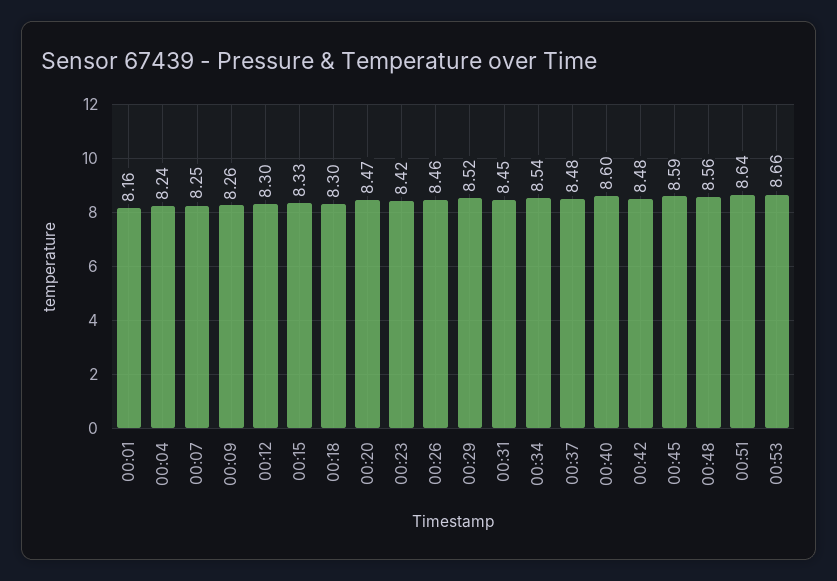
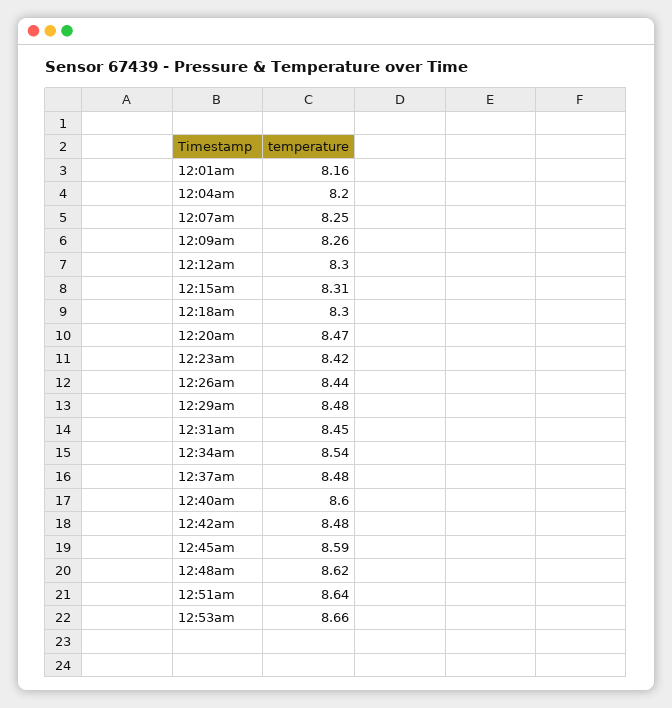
  {
    "00:01": 8.16,
-   "00:04": 8.24,
+   "00:04": 8.2,
    "00:07": 8.25,
    "00:09": 8.26,
    "00:12": 8.3,
-   "00:15": 8.33,
+   "00:15": 8.31,
    "00:18": 8.3,
    "00:20": 8.47,
    "00:23": 8.42,
-   "00:26": 8.46,
+   "00:26": 8.44,
-   "00:29": 8.52,
+   "00:29": 8.48,
    "00:31": 8.45,
    "00:34": 8.54,
    "00:37": 8.48,
    "00:40": 8.6,
    "00:42": 8.48,
    "00:45": 8.59,
-   "00:48": 8.56,
+   "00:48": 8.62,
    "00:51": 8.64,
    "00:53": 8.66
  }

